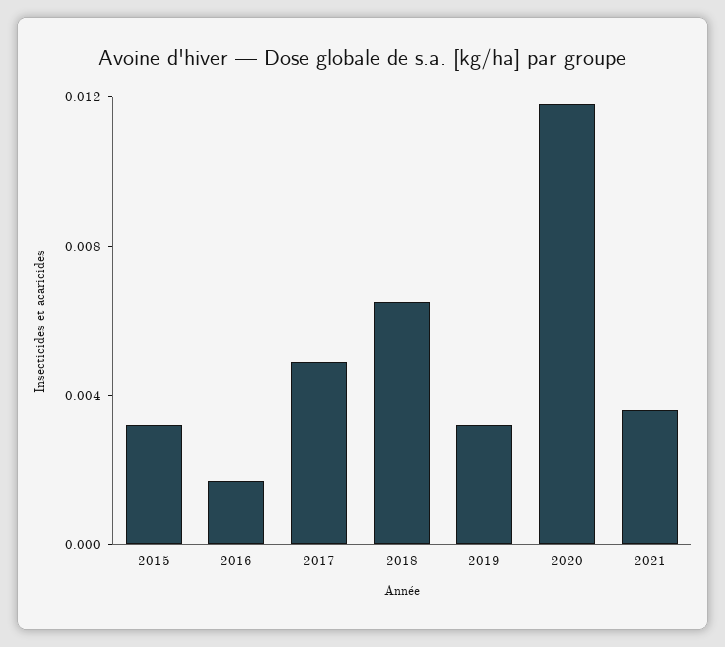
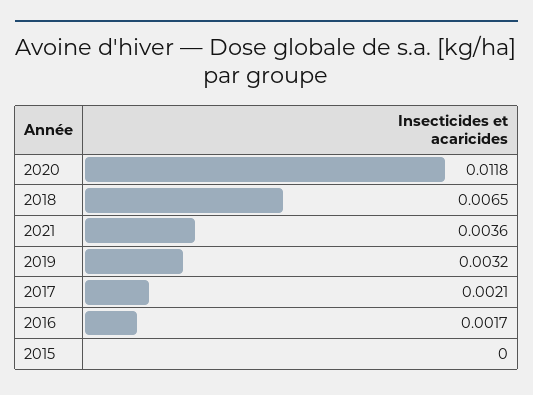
  {
-   "2015": 0.003,
+   "2015": 0,
    "2016": 0.0017,
-   "2017": 0.005,
+   "2017": 0.0021,
    "2018": 0.0065,
    "2019": 0.0032,
    "2020": 0.0118,
    "2021": 0.0036
  }

